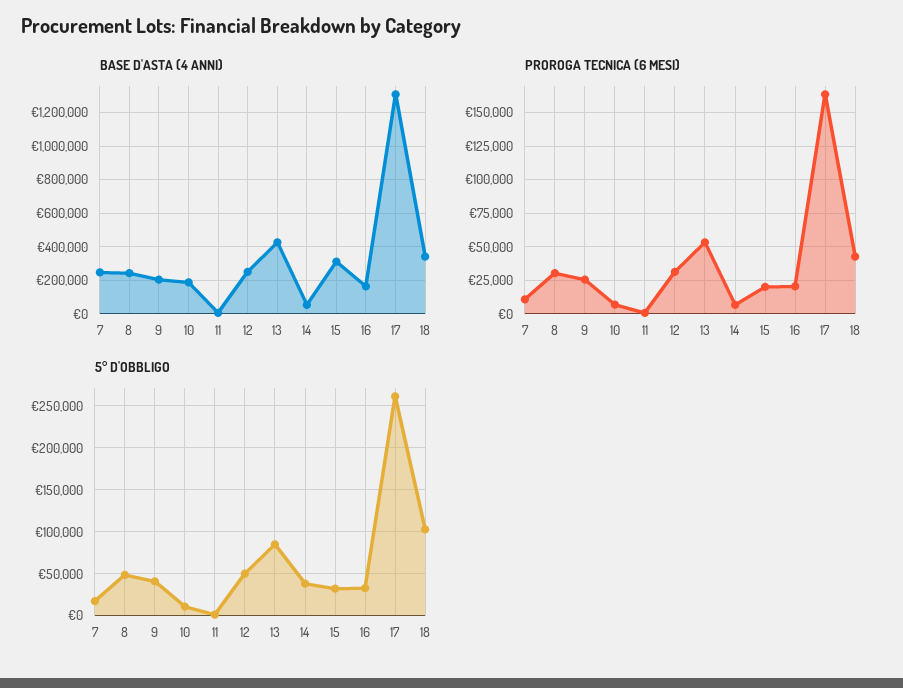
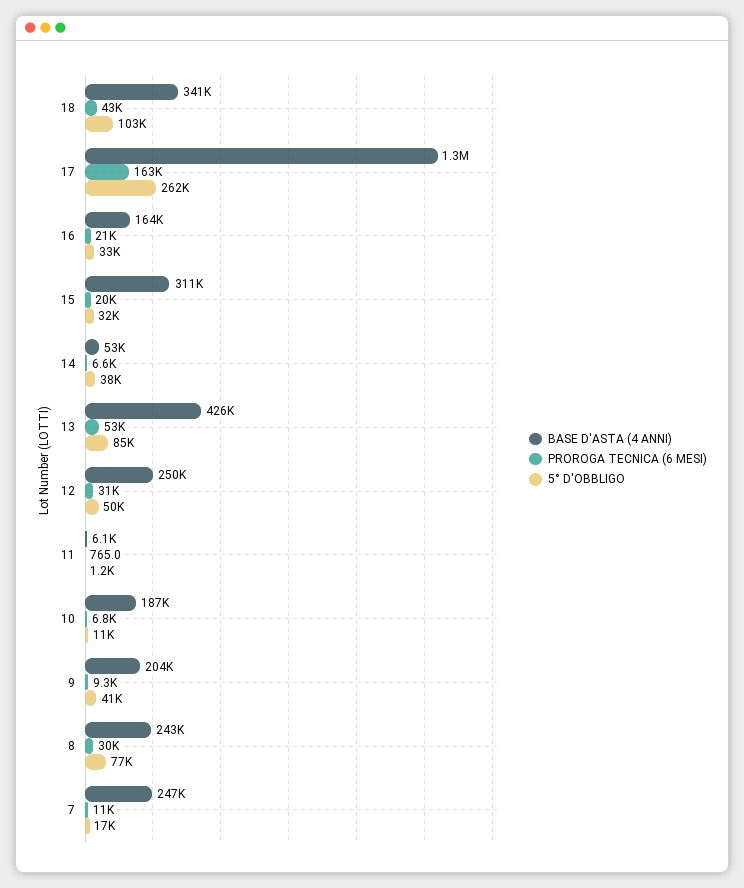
  {
    "BASE D'ASTA (4 ANNI)": {
      "7": 247000,
      "8": 243000,
      "9": 204000,
      "10": 187000,
      "11": 6100,
      "12": 250000,
      "13": 426000,
      "14": 53000,
      "15": 311000,
      "16": 164000,
      "17": 1300000,
      "18": 341000
    },
    "PROROGA TECNICA (6 MESI)": {
      "7": 11000,
      "8": 30000,
-     "9": 25000,
+     "9": 9300,
      "10": 6800,
      "11": 765,
      "12": 31000,
      "13": 53000,
      "14": 6600,
      "15": 20000,
      "16": 21000,
      "17": 163000,
      "18": 43000
    },
    "5° D'OBBLIGO": {
      "7": 17000,
-     "8": 50000,
+     "8": 77000,
      "9": 41000,
      "10": 11000,
      "11": 1200,
      "12": 50000,
      "13": 85000,
      "14": 38000,
      "15": 32000,
      "16": 33000,
      "17": 262000,
      "18": 103000
    }
  }

